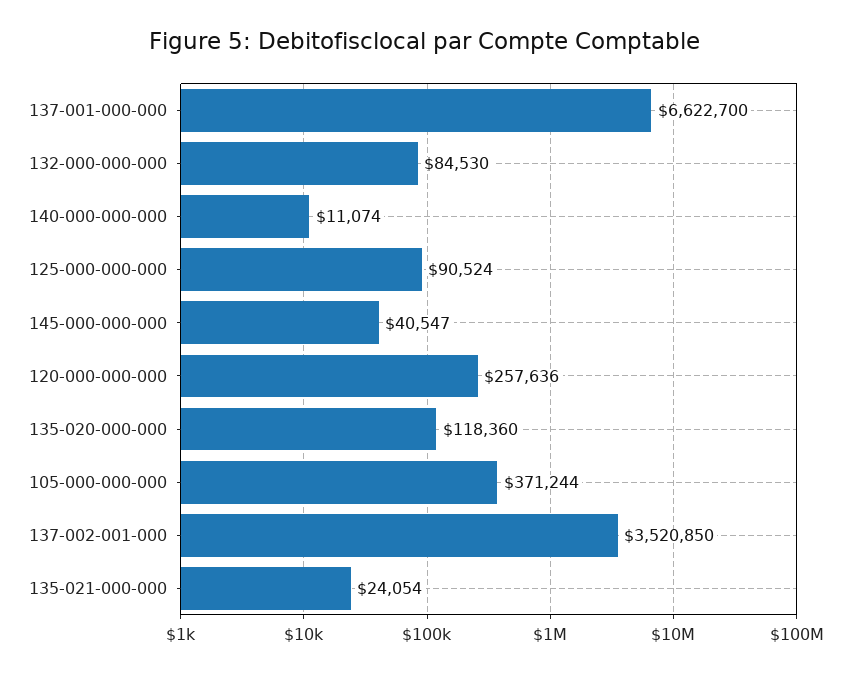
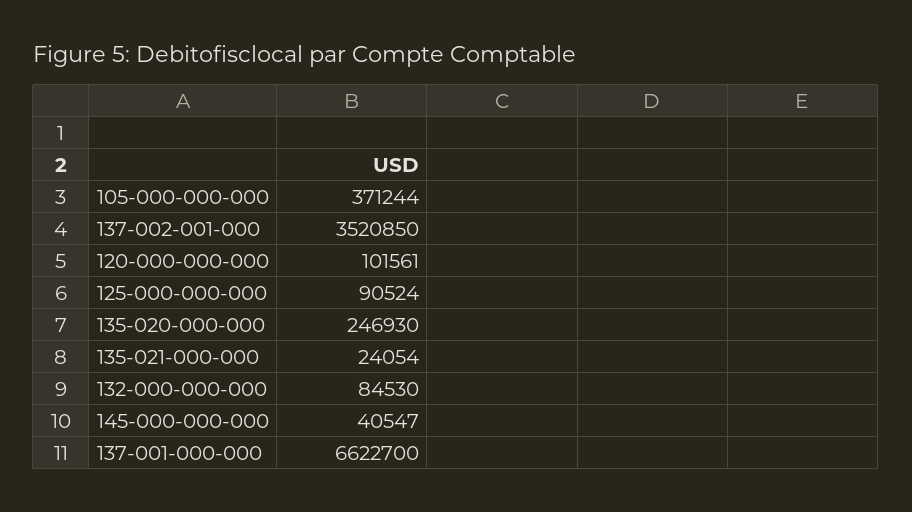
  {
    "137-001-000-000": 6622700,
    "132-000-000-000": 84530,
-   "140-000-000-000": 11074,
    "125-000-000-000": 90524,
    "145-000-000-000": 40547,
-   "120-000-000-000": 257636,
+   "120-000-000-000": 101561,
-   "135-020-000-000": 118360,
+   "135-020-000-000": 246930,
    "105-000-000-000": 371244,
    "137-002-001-000": 3520850,
    "135-021-000-000": 24054
  }

